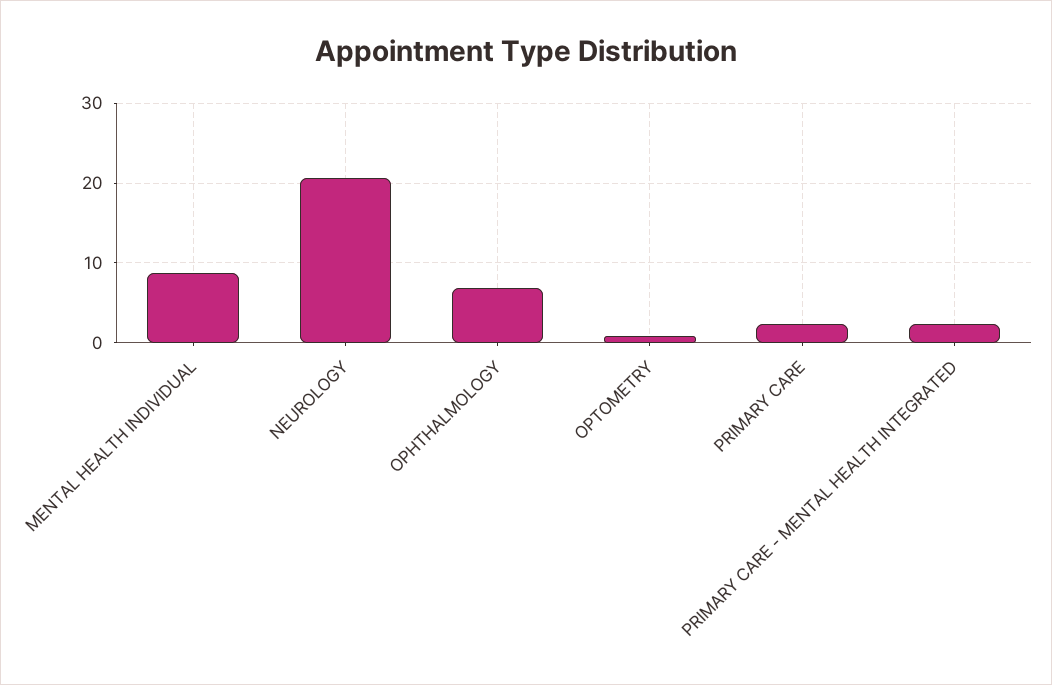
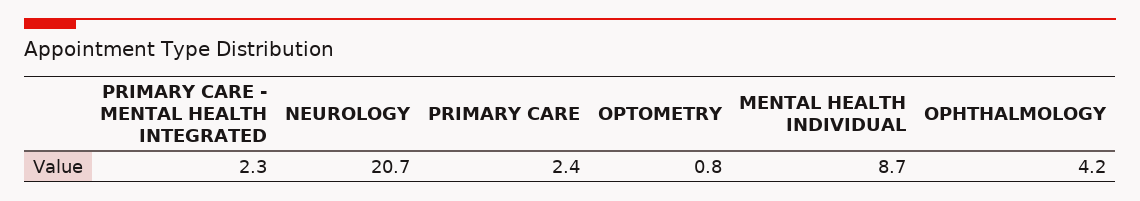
  {
    "MENTAL HEALTH INDIVIDUAL": 8.7,
    "NEUROLOGY": 20.7,
-   "OPHTHALMOLOGY": 7,
+   "OPHTHALMOLOGY": 4.2,
    "OPTOMETRY": 0.8,
    "PRIMARY CARE": 2.4,
    "PRIMARY CARE - MENTAL HEALTH INTEGRATED": 2.3
  }

